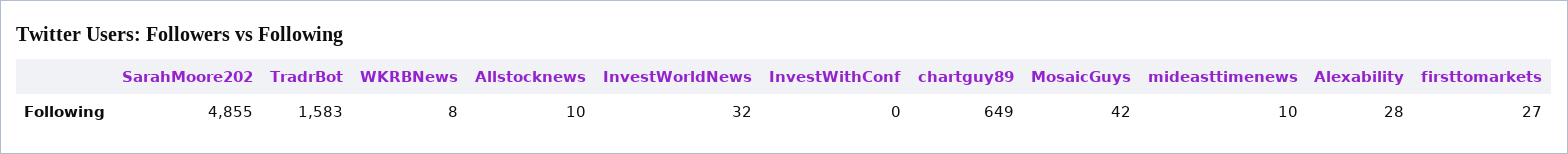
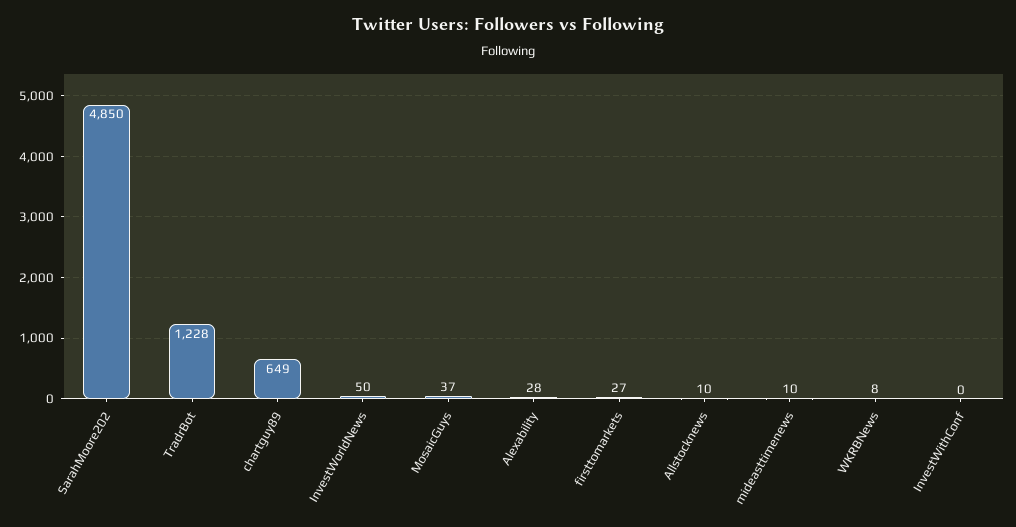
  {
-   "SarahMoore202": 4855,
+   "SarahMoore202": 4850,
-   "TradrBot": 1583,
+   "TradrBot": 1228,
    "WKRBNews": 8,
    "Allstocknews": 10,
-   "InvestWorldNews": 32,
+   "InvestWorldNews": 50,
    "InvestWithConf": 0,
    "chartguy89": 649,
-   "MosaicGuys": 42,
+   "MosaicGuys": 37,
    "mideasttimenews": 10,
    "Alexability": 28,
    "firsttomarkets": 27
  }

